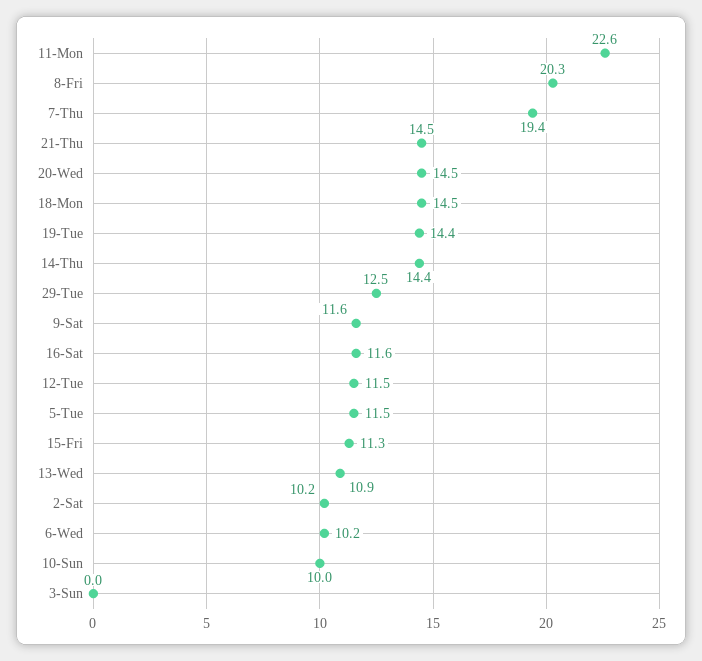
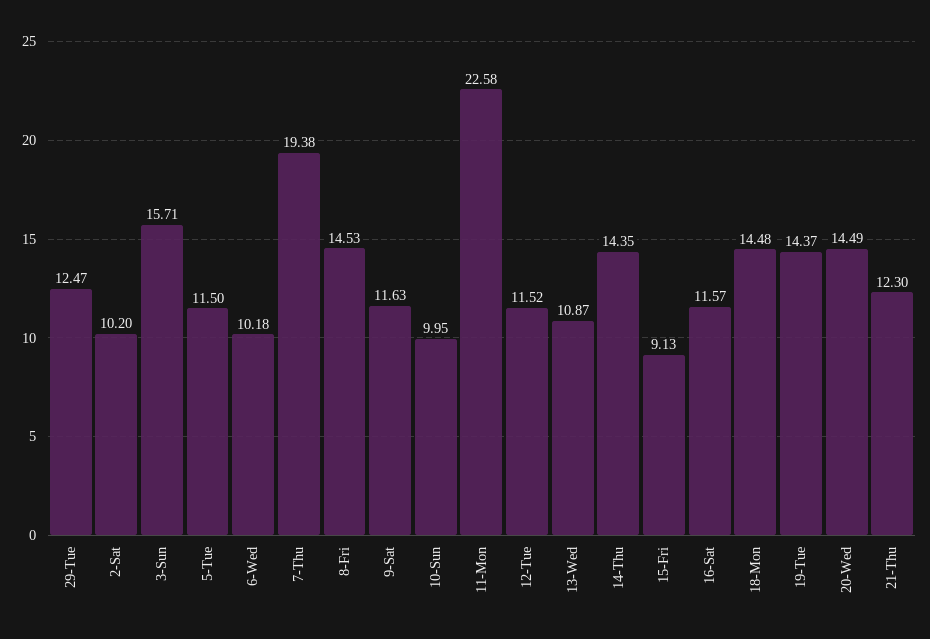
  {
    "11-Mon": 22.58,
-   "8-Fri": 20.3,
+   "8-Fri": 14.53,
    "7-Thu": 19.38,
-   "21-Thu": 14.5,
+   "21-Thu": 12.3,
    "20-Wed": 14.49,
    "18-Mon": 14.48,
    "19-Tue": 14.37,
    "14-Thu": 14.35,
    "29-Tue": 12.47,
    "9-Sat": 11.63,
    "16-Sat": 11.57,
    "12-Tue": 11.52,
    "5-Tue": 11.5,
-   "15-Fri": 11.3,
+   "15-Fri": 9.13,
    "13-Wed": 10.87,
    "2-Sat": 10.2,
    "6-Wed": 10.18,
    "10-Sun": 9.95,
-   "3-Sun": 0
+   "3-Sun": 15.71
  }

